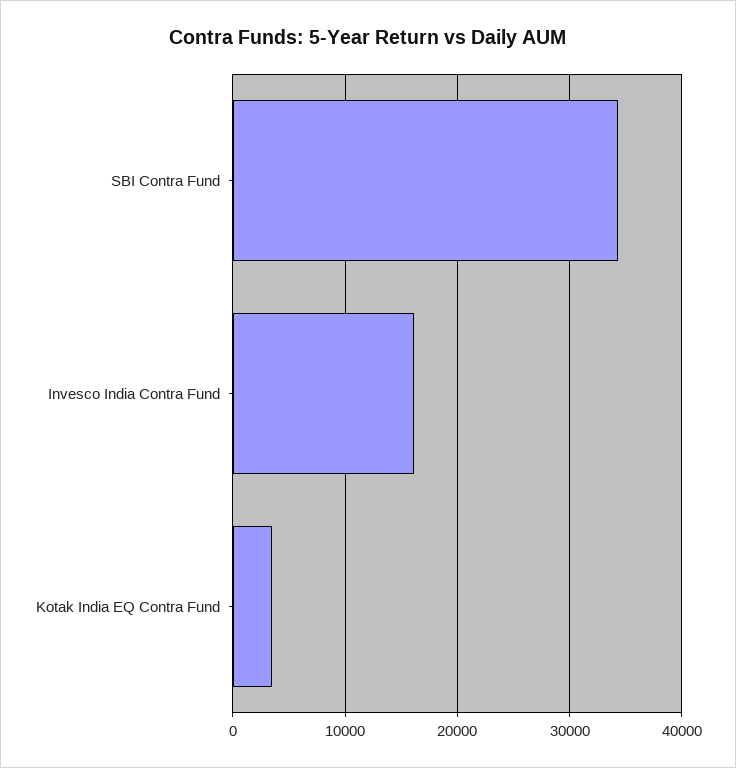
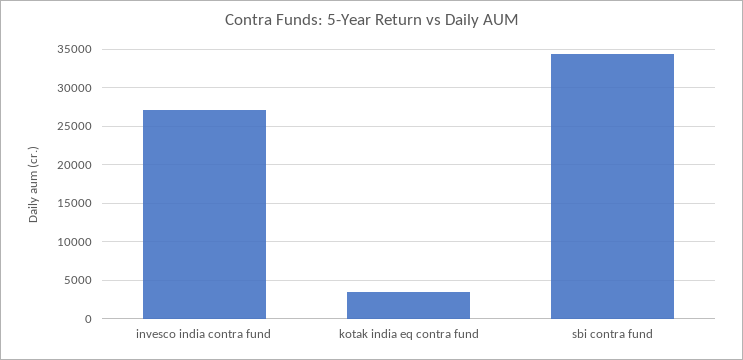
  {
    "SBI Contra Fund": 34000,
-   "Invesco India Contra Fund": 16000,
+   "Invesco India Contra Fund": 27000,
    "Kotak India EQ Contra Fund": 3000
  }

